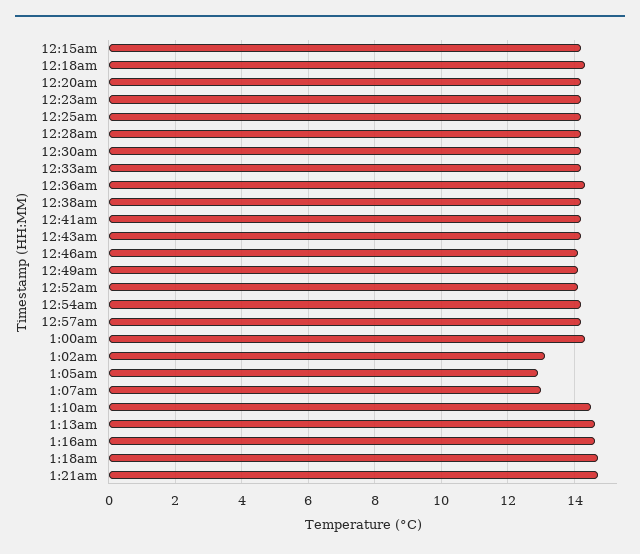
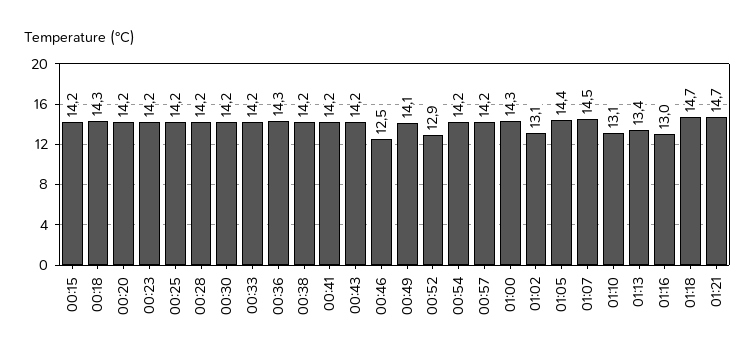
  {
    "12:15am": 14.2,
    "12:18am": 14.3,
    "12:20am": 14.2,
    "12:23am": 14.2,
    "12:25am": 14.2,
    "12:28am": 14.2,
    "12:30am": 14.2,
    "12:33am": 14.2,
    "12:36am": 14.3,
    "12:38am": 14.2,
    "12:41am": 14.2,
    "12:43am": 14.2,
-   "12:46am": 14,
+   "12:46am": 12.5,
    "12:49am": 14.1,
-   "12:52am": 14,
+   "12:52am": 12.9,
    "12:54am": 14.2,
    "12:57am": 14.2,
    "1:00am": 14.3,
    "1:02am": 13.1,
-   "1:05am": 13,
+   "1:05am": 14.4,
-   "1:07am": 13,
+   "1:07am": 14.5,
-   "1:10am": 14.5,
+   "1:10am": 13.1,
-   "1:13am": 14.5,
+   "1:13am": 13.4,
-   "1:16am": 14.5,
+   "1:16am": 13,
    "1:18am": 14.7,
    "1:21am": 14.7
  }

